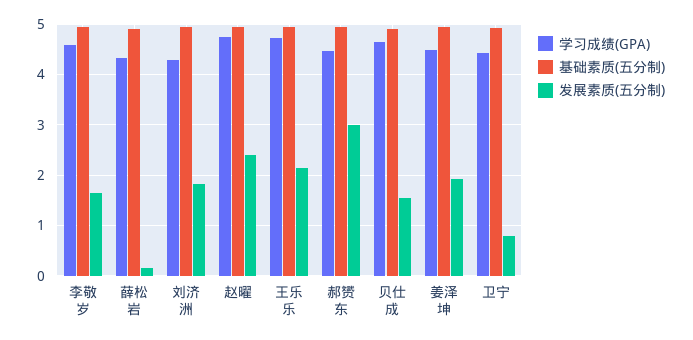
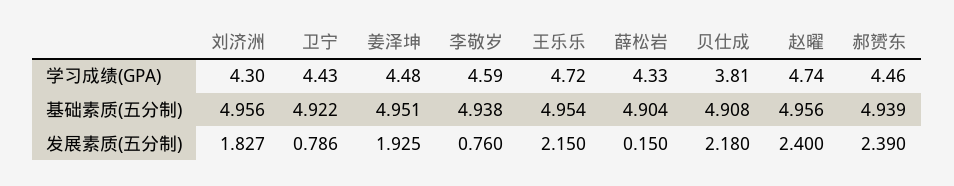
  {
    "学习成绩(GPA)": {
      "李敬岁": 4.59,
      "薛松岩": 4.33,
      "刘济洲": 4.3,
      "赵曜": 4.74,
      "王乐乐": 4.72,
      "郝赟东": 4.46,
-     "贝仕成": 4.6,
+     "贝仕成": 3.81,
      "姜泽坤": 4.48,
      "卫宁": 4.43
    },
    "基础素质(五分制)": {
      "李敬岁": 4.938,
      "薛松岩": 4.904,
      "刘济洲": 4.956,
      "赵曜": 4.956,
      "王乐乐": 4.954,
      "郝赟东": 4.939,
      "贝仕成": 4.908,
      "姜泽坤": 4.951,
      "卫宁": 4.922
    },
    "发展素质(五分制)": {
-     "李敬岁": 1.6,
+     "李敬岁": 0.76,
      "薛松岩": 0.15,
      "刘济洲": 1.827,
      "赵曜": 2.4,
      "王乐乐": 2.15,
-     "郝赟东": 3,
+     "郝赟东": 2.39,
-     "贝仕成": 1.6,
+     "贝仕成": 2.18,
      "姜泽坤": 1.925,
      "卫宁": 0.786
    }
  }

